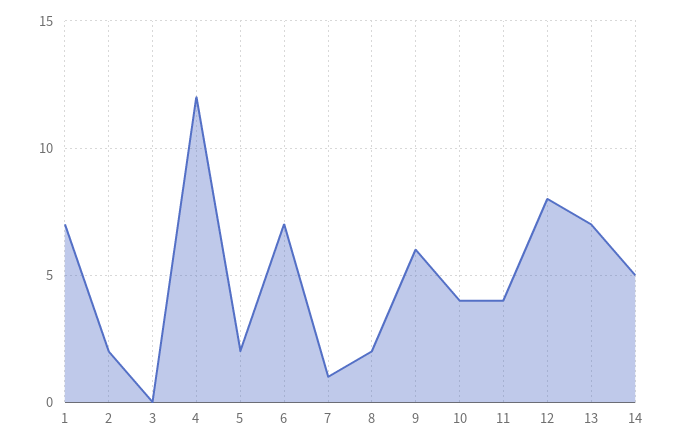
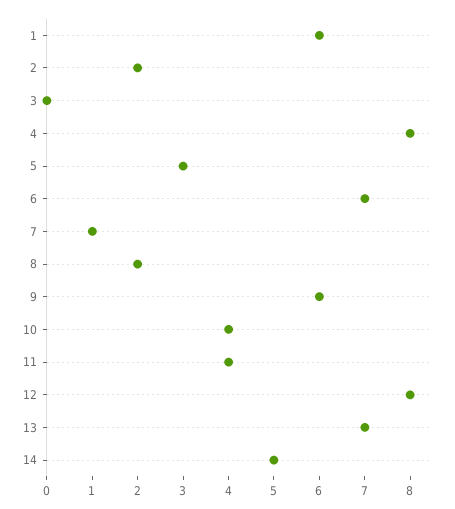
  {
-   "1": 7,
+   "1": 6,
    "2": 2,
    "3": 0,
-   "4": 12,
+   "4": 8,
-   "5": 2,
+   "5": 3,
    "6": 7,
    "7": 1,
    "8": 2,
    "9": 6,
    "10": 4,
    "11": 4,
    "12": 8,
    "13": 7,
    "14": 5
  }

